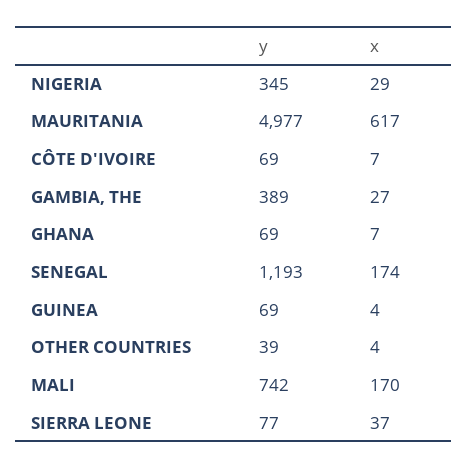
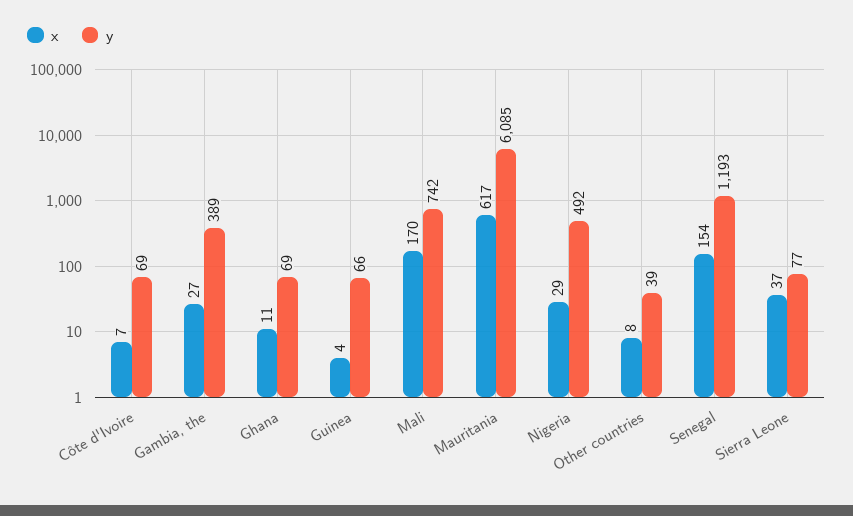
  {
    "y": {
-     "NIGERIA": 345,
+     "NIGERIA": 492,
-     "MAURITANIA": 4977,
+     "MAURITANIA": 6085,
      "CÔTE D'IVOIRE": 69,
      "GAMBIA, THE": 389,
      "GHANA": 69,
      "SENEGAL": 1193,
-     "GUINEA": 69,
+     "GUINEA": 66,
      "OTHER COUNTRIES": 39,
      "MALI": 742,
      "SIERRA LEONE": 77
    },
    "x": {
      "NIGERIA": 29,
      "MAURITANIA": 617,
      "CÔTE D'IVOIRE": 7,
      "GAMBIA, THE": 27,
-     "GHANA": 7,
+     "GHANA": 11,
-     "SENEGAL": 174,
+     "SENEGAL": 154,
      "GUINEA": 4,
-     "OTHER COUNTRIES": 4,
+     "OTHER COUNTRIES": 8,
      "MALI": 170,
      "SIERRA LEONE": 37
    }
  }

